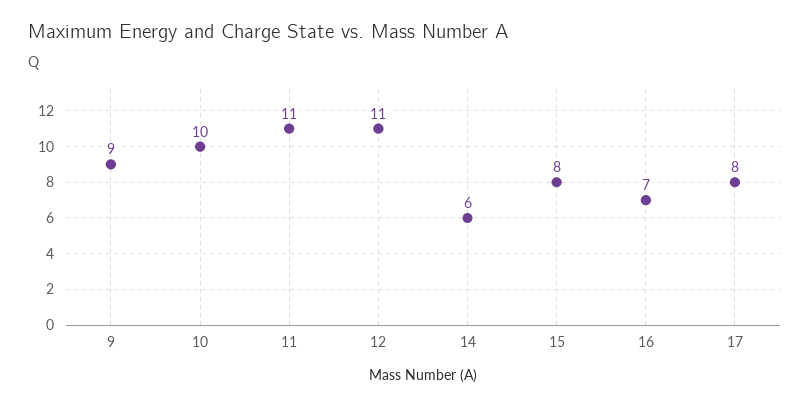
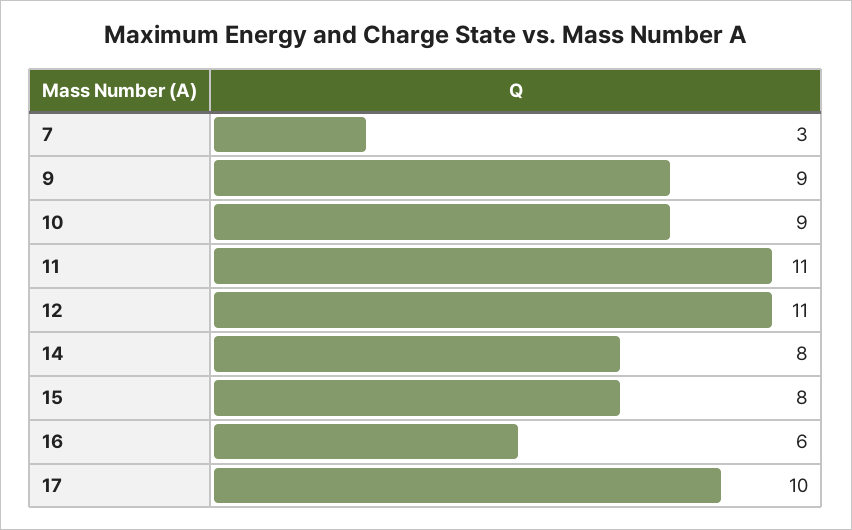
  {
    "9": 9,
-   "10": 10,
+   "10": 9,
    "11": 11,
    "12": 11,
-   "14": 6,
+   "14": 8,
    "15": 8,
-   "16": 7,
+   "16": 6,
-   "17": 8
+   "17": 10,
+   "7": 3
  }

